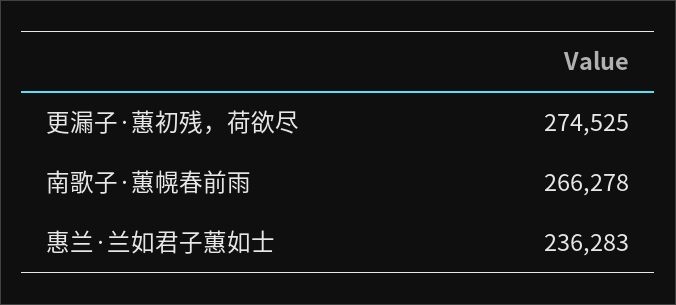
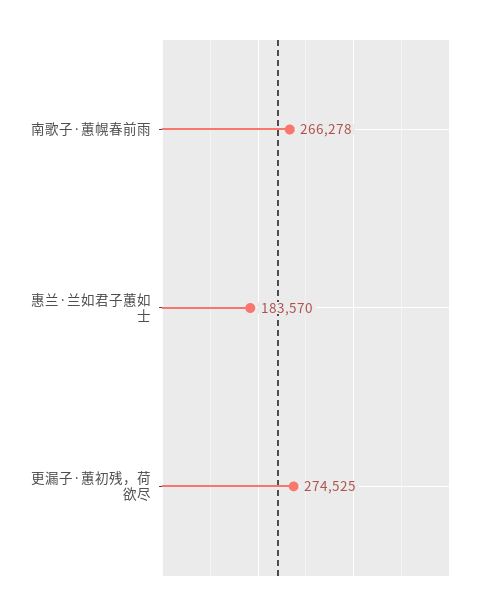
  {
    "更漏子·蕙初残，荷欲尽": 274525,
    "南歌子·蕙幌春前雨": 266278,
-   "惠兰·兰如君子蕙如士": 236283
+   "惠兰·兰如君子蕙如士": 183570
  }

